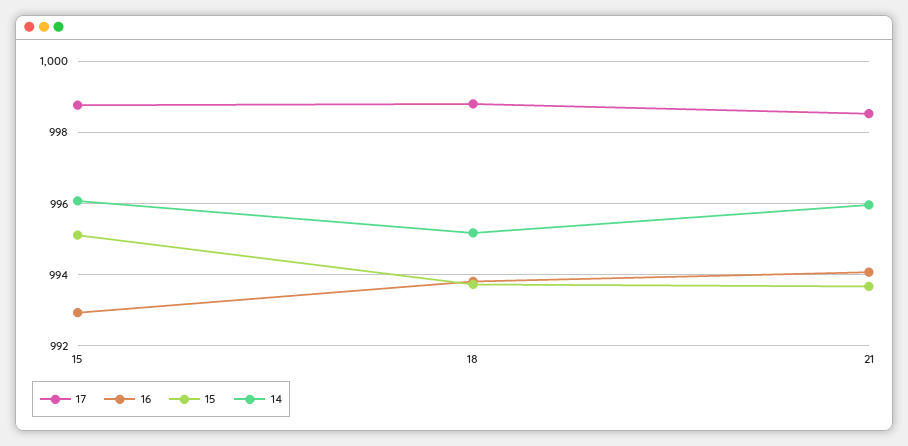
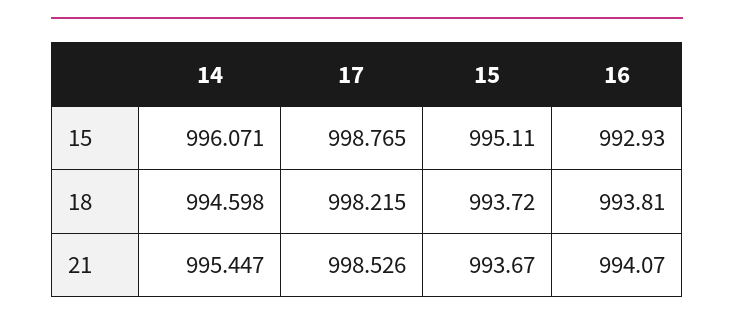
  {
    "17": {
      "15": 998.765,
-     "18": 998.8,
+     "18": 998.215,
      "21": 998.526
    },
    "16": {
      "15": 992.93,
      "18": 993.81,
      "21": 994.07
    },
    "15": {
      "15": 995.11,
      "18": 993.72,
      "21": 993.67
    },
    "14": {
      "15": 996.071,
-     "18": 995.2,
+     "18": 994.598,
-     "21": 996
+     "21": 995.447
    }
  }

